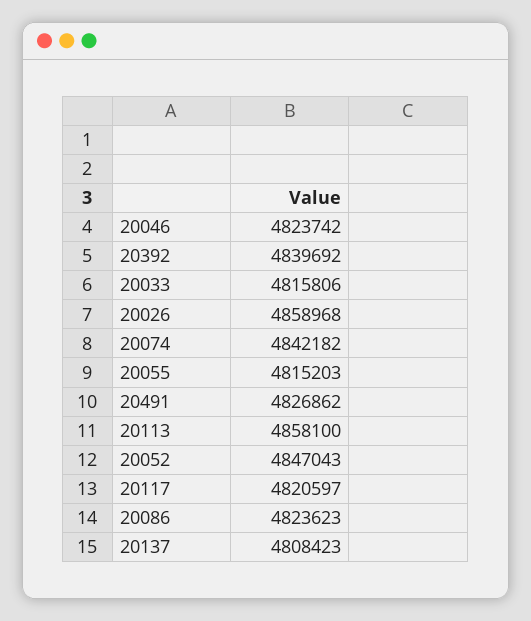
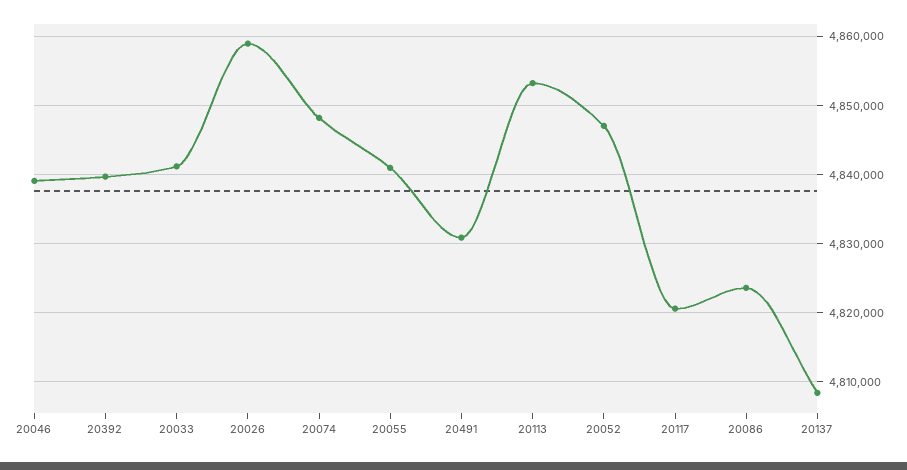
  {
-   "20046": 4823742,
+   "20046": 4839000,
    "20392": 4839692,
-   "20033": 4815806,
+   "20033": 4841000,
    "20026": 4858968,
-   "20074": 4842182,
+   "20074": 4848000,
-   "20055": 4815203,
+   "20055": 4841000,
-   "20491": 4826862,
+   "20491": 4831000,
-   "20113": 4858100,
+   "20113": 4853000,
    "20052": 4847043,
    "20117": 4820597,
    "20086": 4823623,
    "20137": 4808423
  }

